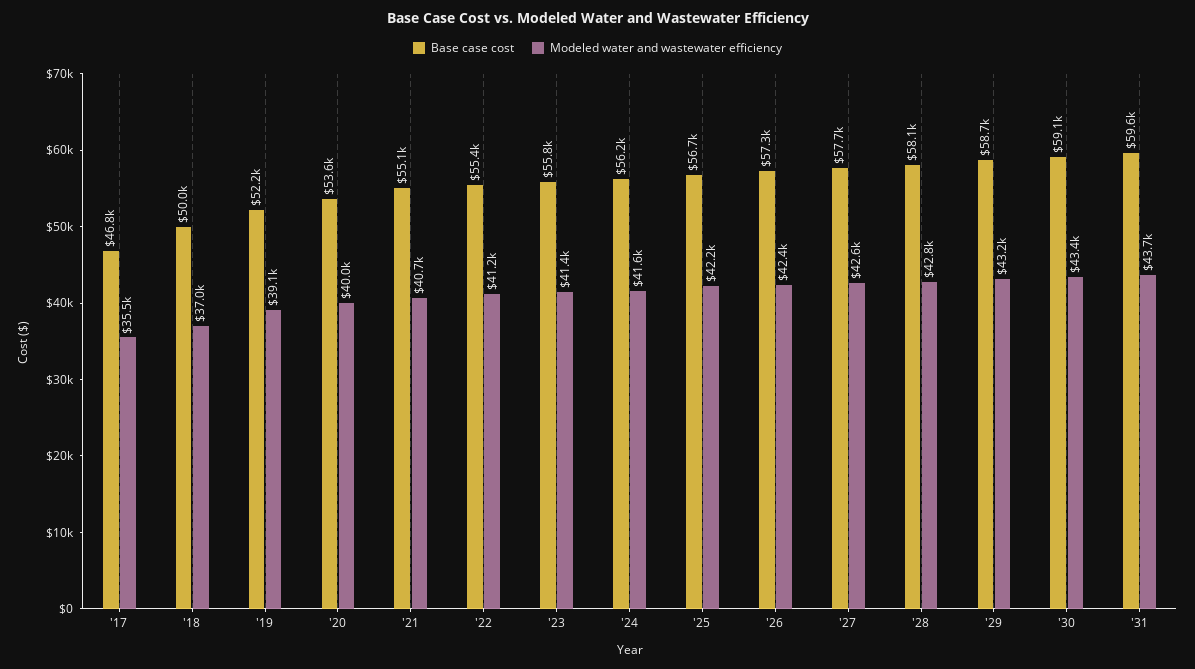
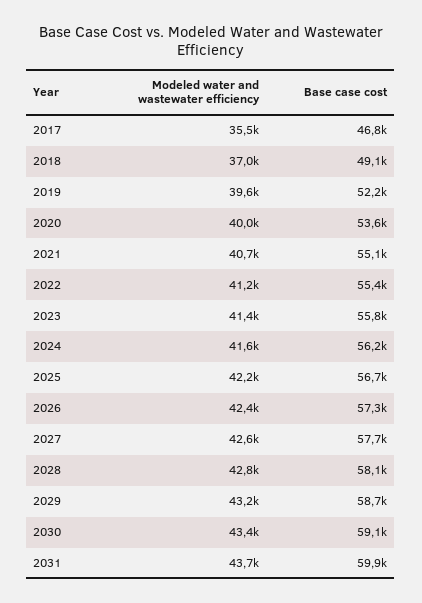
  {
    "Base case cost": {
      "'17": 46800,
-     "'18": 50000,
+     "'18": 49100,
      "'19": 52200,
      "'20": 53600,
      "'21": 55100,
      "'22": 55400,
      "'23": 55800,
      "'24": 56200,
      "'25": 56700,
      "'26": 57300,
      "'27": 57700,
      "'28": 58100,
      "'29": 58700,
      "'30": 59100,
-     "'31": 59600
+     "'31": 59900
    },
    "Modeled water and wastewater efficiency": {
      "'17": 35500,
      "'18": 37000,
-     "'19": 39100,
+     "'19": 39600,
      "'20": 40000,
      "'21": 40700,
      "'22": 41200,
      "'23": 41400,
      "'24": 41600,
      "'25": 42200,
      "'26": 42400,
      "'27": 42600,
      "'28": 42800,
      "'29": 43200,
      "'30": 43400,
      "'31": 43700
    }
  }

